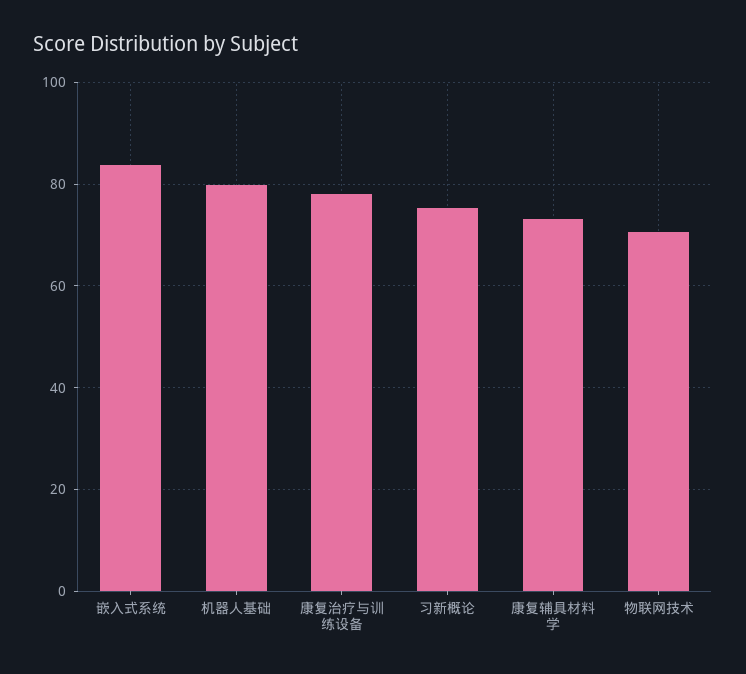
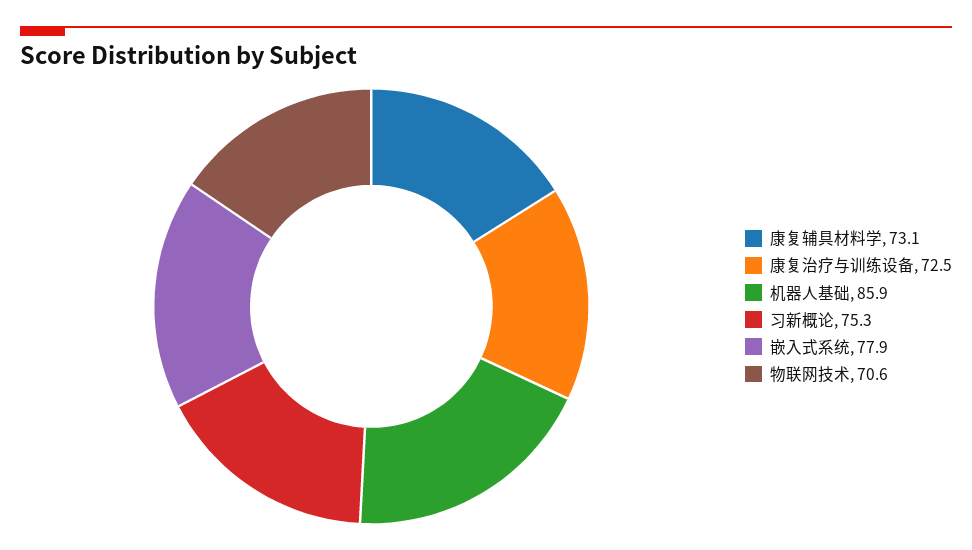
  {
-   "嵌入式系统": 84,
+   "嵌入式系统": 77.9,
-   "机器人基础": 80,
+   "机器人基础": 85.9,
-   "康复治疗与训练设备": 78,
+   "康复治疗与训练设备": 72.5,
    "习新概论": 75.3,
    "康复辅具材料学": 73.1,
    "物联网技术": 70.6
  }

